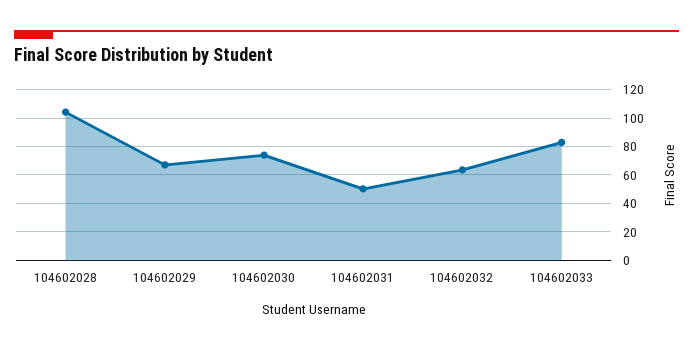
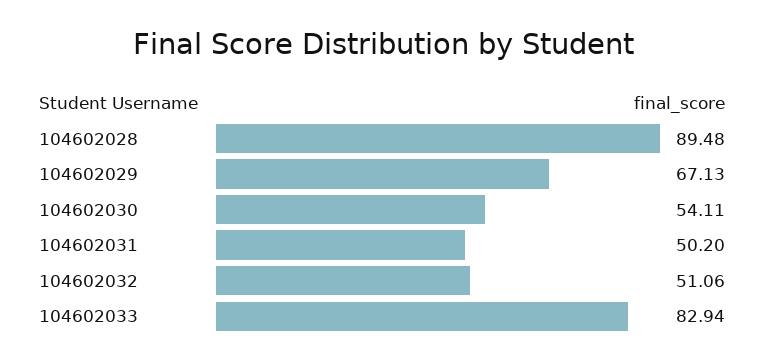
  {
-   "104602028": 105,
+   "104602028": 89.48,
    "104602029": 67.13,
-   "104602030": 75,
+   "104602030": 54.11,
    "104602031": 50.2,
-   "104602032": 65,
+   "104602032": 51.06,
    "104602033": 82.94
  }

